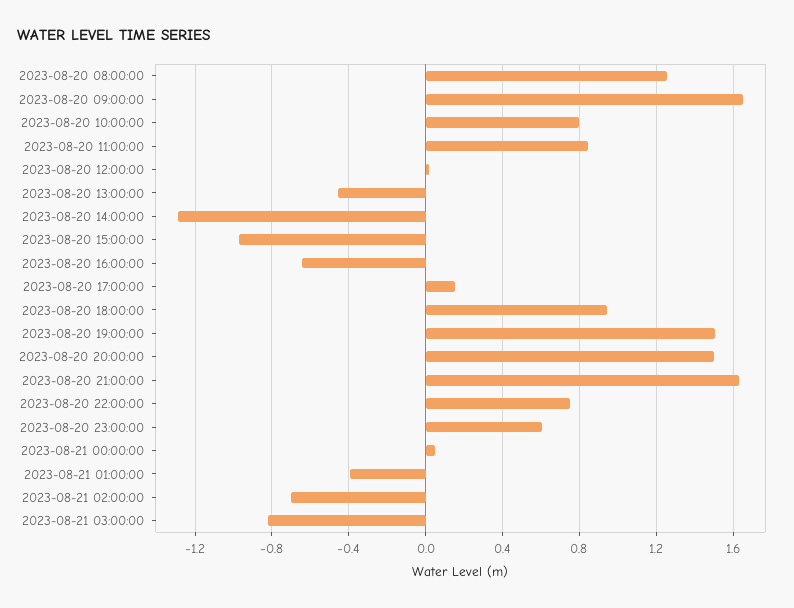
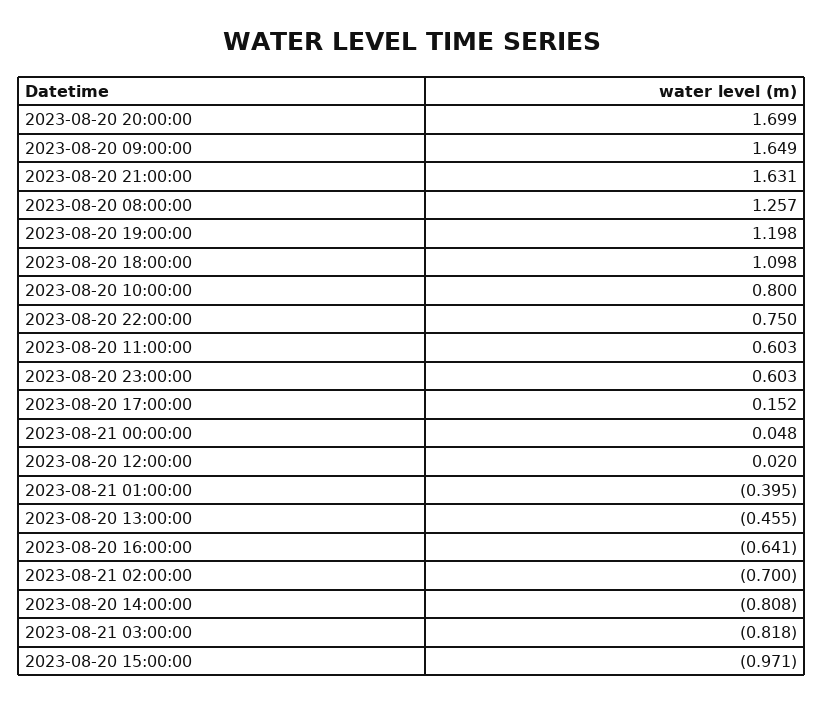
  {
    "2023-08-20 08:00:00": 1.257,
    "2023-08-20 09:00:00": 1.649,
    "2023-08-20 10:00:00": 0.8,
-   "2023-08-20 11:00:00": 0.85,
+   "2023-08-20 11:00:00": 0.603,
    "2023-08-20 12:00:00": 0.02,
    "2023-08-20 13:00:00": -0.455,
-   "2023-08-20 14:00:00": -1.3,
+   "2023-08-20 14:00:00": -0.808,
    "2023-08-20 15:00:00": -0.971,
    "2023-08-20 16:00:00": -0.641,
    "2023-08-20 17:00:00": 0.152,
-   "2023-08-20 18:00:00": 0.95,
+   "2023-08-20 18:00:00": 1.098,
-   "2023-08-20 19:00:00": 1.5,
+   "2023-08-20 19:00:00": 1.198,
-   "2023-08-20 20:00:00": 1.5,
+   "2023-08-20 20:00:00": 1.699,
    "2023-08-20 21:00:00": 1.631,
    "2023-08-20 22:00:00": 0.75,
    "2023-08-20 23:00:00": 0.603,
    "2023-08-21 00:00:00": 0.048,
    "2023-08-21 01:00:00": -0.395,
    "2023-08-21 02:00:00": -0.7,
    "2023-08-21 03:00:00": -0.818
  }

